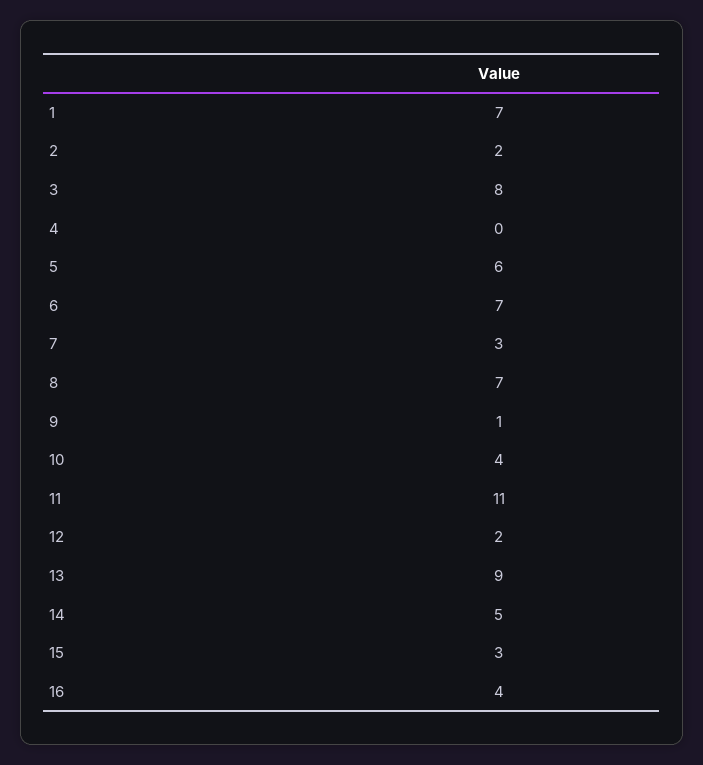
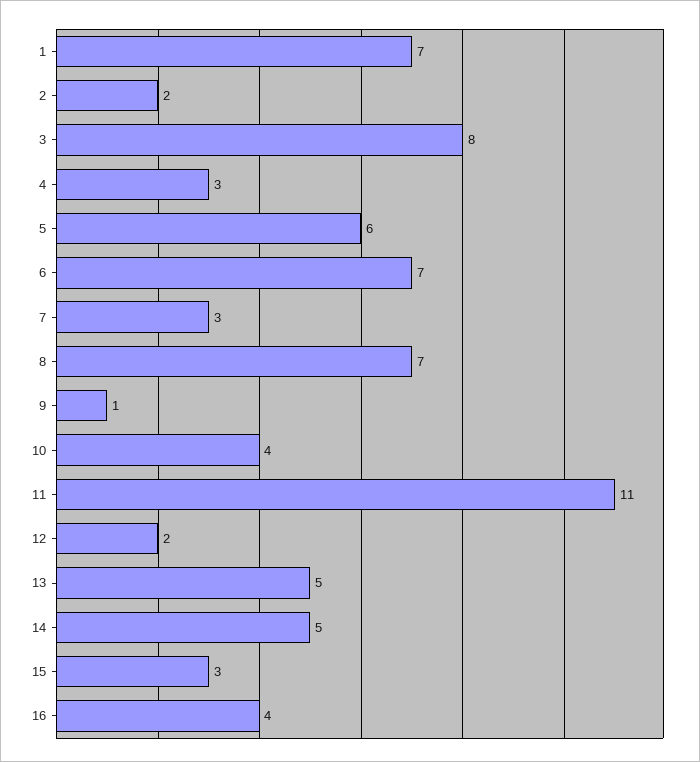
  {
    "1": 7,
    "2": 2,
    "3": 8,
-   "4": 0,
+   "4": 3,
    "5": 6,
    "6": 7,
    "7": 3,
    "8": 7,
    "9": 1,
    "10": 4,
    "11": 11,
    "12": 2,
-   "13": 9,
+   "13": 5,
    "14": 5,
    "15": 3,
    "16": 4
  }

